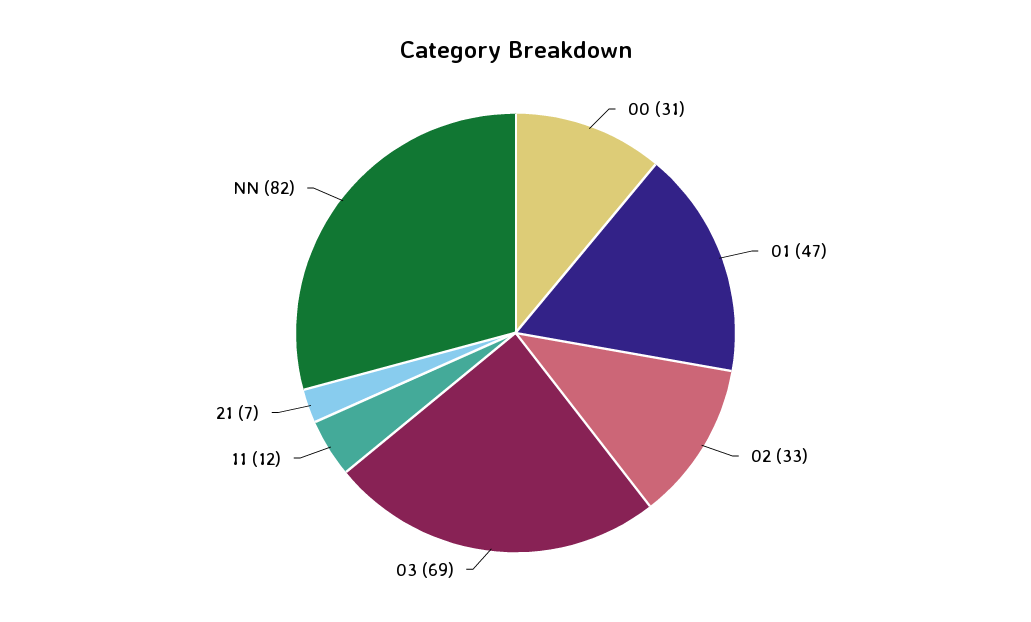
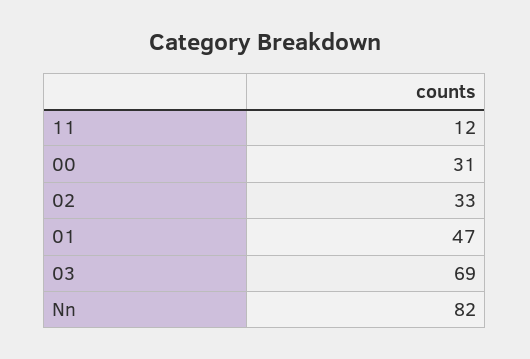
  {
    "00": 31,
    "01": 47,
    "02": 33,
    "03": 69,
    "11": 12,
-   "21": 7,
    "NN": 82
  }

